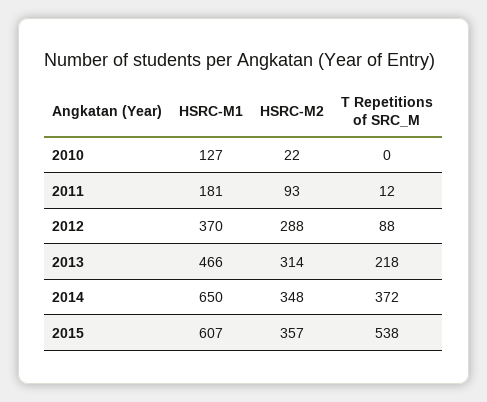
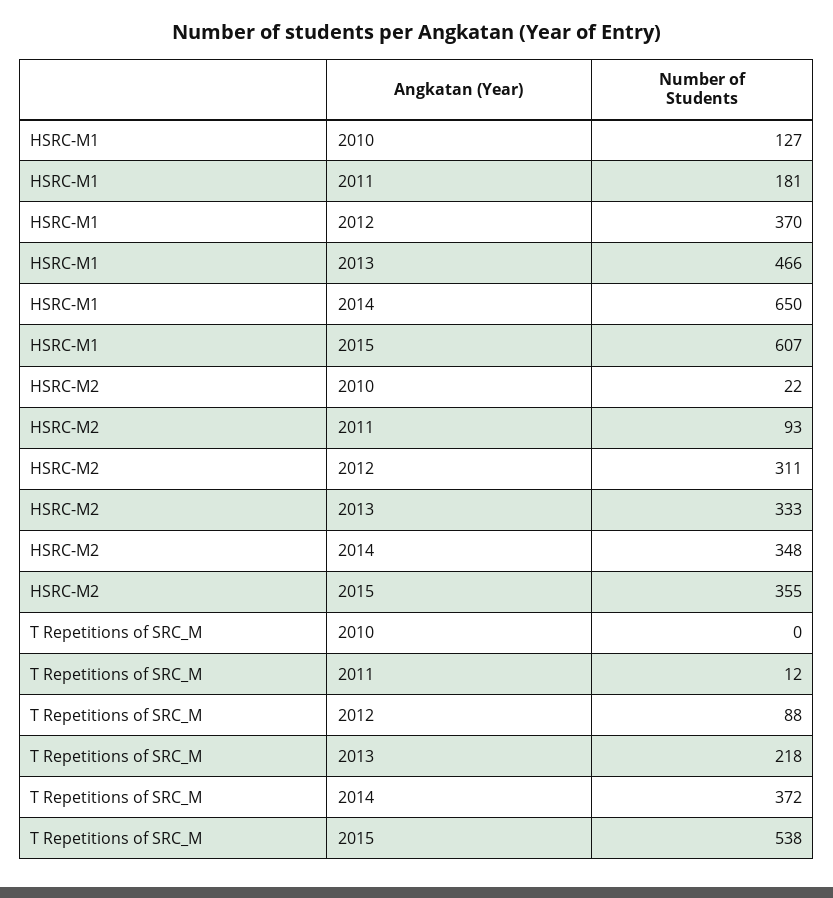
  {
    "HSRC-M1": {
      "2010": 127,
      "2011": 181,
      "2012": 370,
      "2013": 466,
      "2014": 650,
      "2015": 607
    },
    "HSRC-M2": {
      "2010": 22,
      "2011": 93,
-     "2012": 288,
+     "2012": 311,
-     "2013": 314,
+     "2013": 333,
      "2014": 348,
-     "2015": 357
+     "2015": 355
    },
    "T Repetitions of SRC_M": {
      "2010": 0,
      "2011": 12,
      "2012": 88,
      "2013": 218,
      "2014": 372,
      "2015": 538
    }
  }

